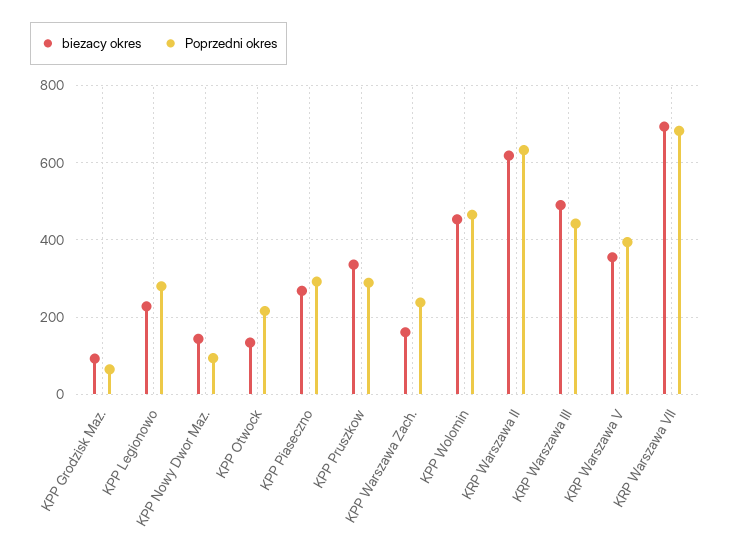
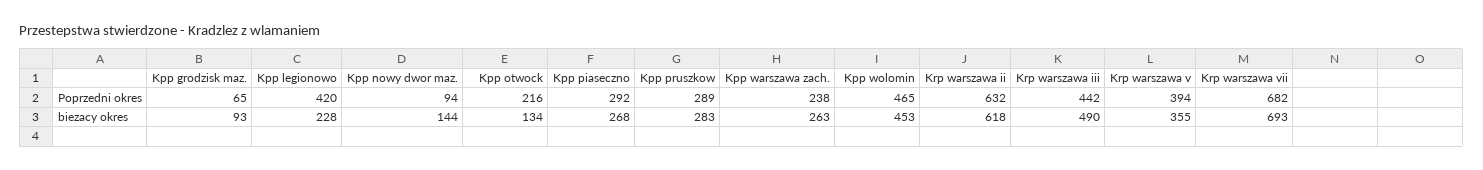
  {
    "biezacy okres": {
      "KPP Grodzisk Maz.": 93,
      "KPP Legionowo": 228,
      "KPP Nowy Dwor Maz.": 144,
      "KPP Otwock": 134,
      "KPP Piaseczno": 268,
-     "KPP Pruszkow": 340,
+     "KPP Pruszkow": 283,
-     "KPP Warszawa Zach.": 160,
+     "KPP Warszawa Zach.": 263,
      "KPP Wolomin": 453,
      "KRP Warszawa II": 618,
      "KRP Warszawa III": 490,
      "KRP Warszawa V": 355,
      "KRP Warszawa VII": 693
    },
    "Poprzedni okres": {
      "KPP Grodzisk Maz.": 65,
-     "KPP Legionowo": 280,
+     "KPP Legionowo": 420,
      "KPP Nowy Dwor Maz.": 94,
      "KPP Otwock": 216,
      "KPP Piaseczno": 292,
      "KPP Pruszkow": 289,
      "KPP Warszawa Zach.": 238,
      "KPP Wolomin": 465,
      "KRP Warszawa II": 632,
      "KRP Warszawa III": 442,
      "KRP Warszawa V": 394,
      "KRP Warszawa VII": 682
    }
  }

